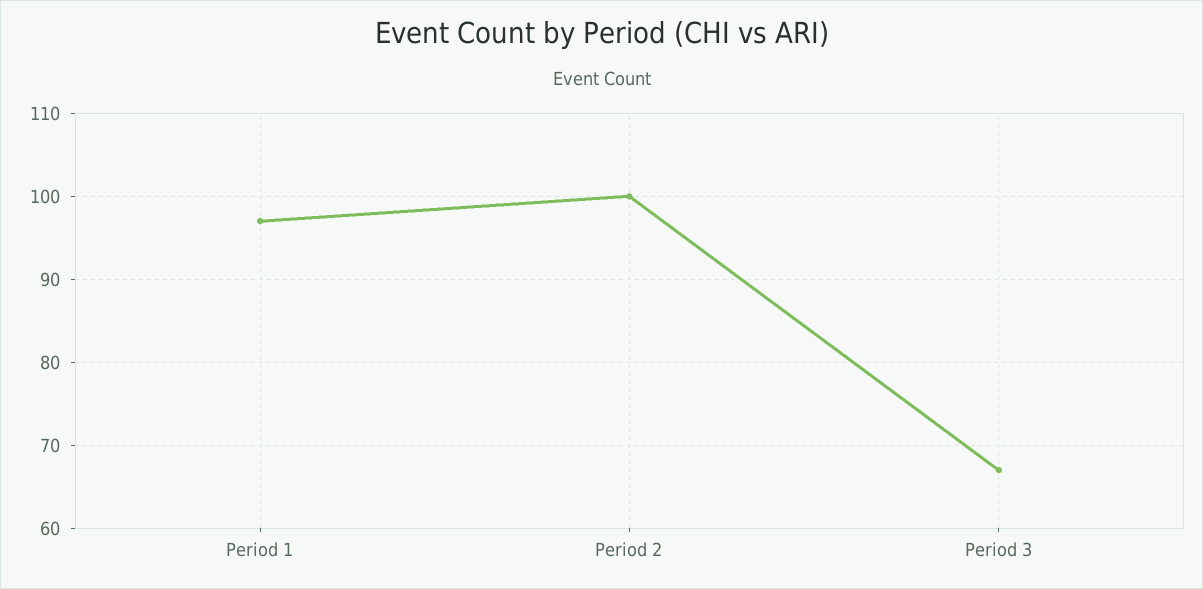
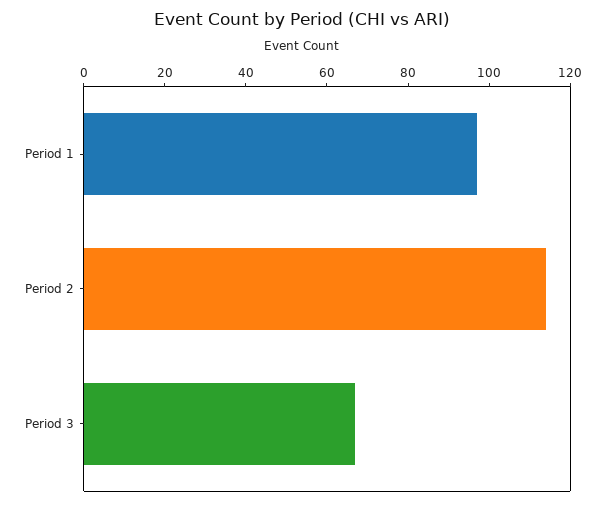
  {
    "Period 1": 97,
-   "Period 2": 100,
+   "Period 2": 115,
    "Period 3": 67
  }

